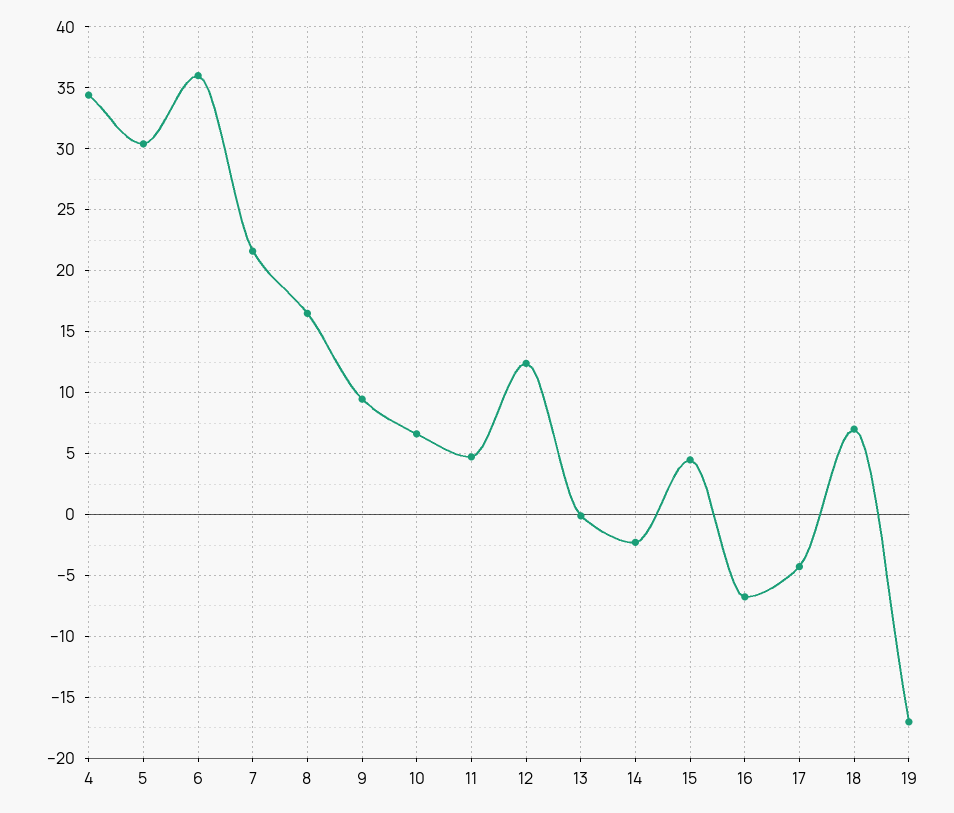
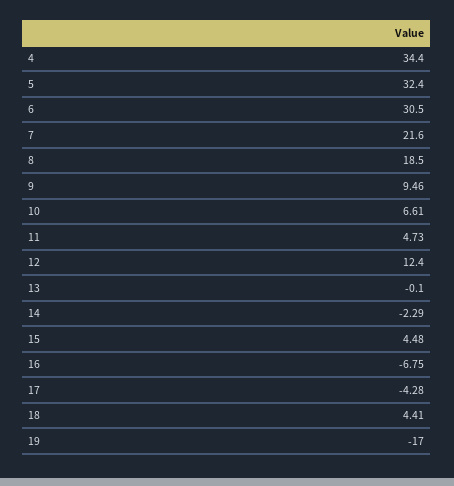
  {
    "4": 34.4,
-   "5": 30.5,
+   "5": 32.4,
-   "6": 36,
+   "6": 30.5,
    "7": 21.6,
-   "8": 16.5,
+   "8": 18.5,
    "9": 9.46,
    "10": 6.61,
    "11": 4.73,
    "12": 12.4,
    "13": -0.1,
    "14": -2.29,
    "15": 4.48,
    "16": -6.75,
    "17": -4.28,
-   "18": 7,
+   "18": 4.41,
    "19": -17
  }

